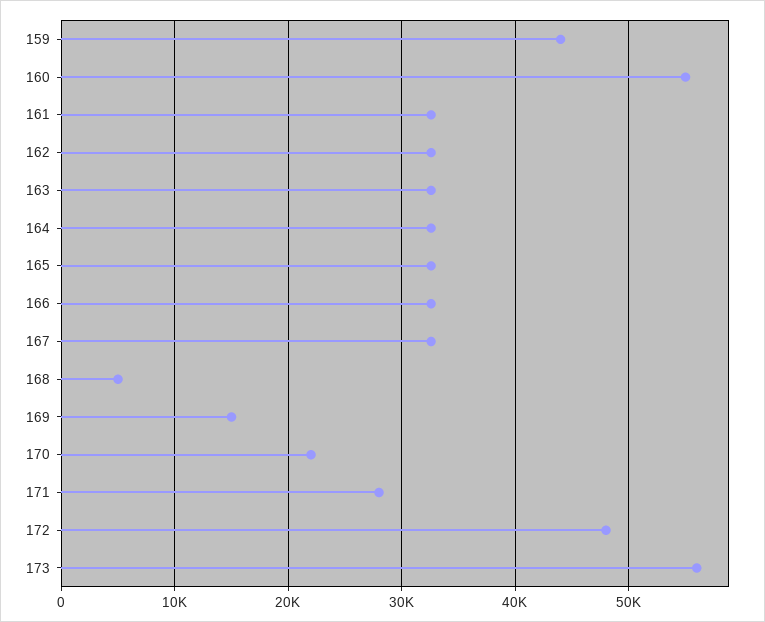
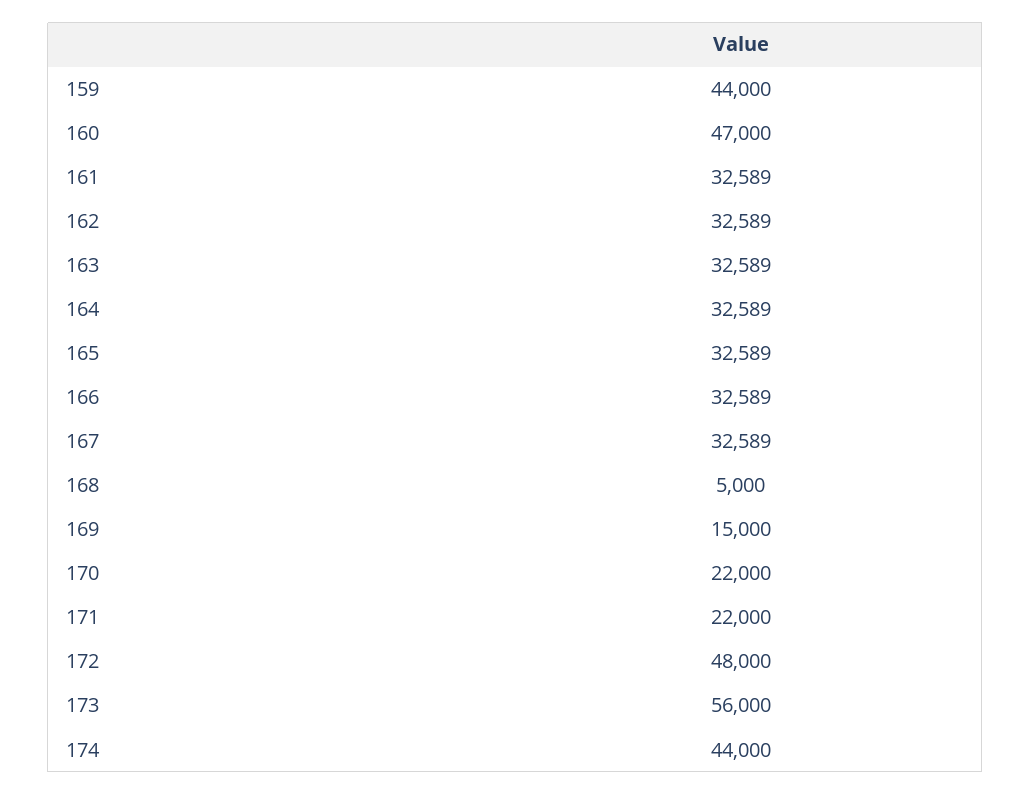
  {
    "159": 44000,
-   "160": 55000,
+   "160": 47000,
    "161": 32589,
    "162": 32589,
    "163": 32589,
    "164": 32589,
    "165": 32589,
    "166": 32589,
    "167": 32589,
    "168": 5000,
    "169": 15000,
    "170": 22000,
-   "171": 28000,
+   "171": 22000,
    "172": 48000,
-   "173": 56000
+   "173": 56000,
+   "174": 44000
  }

